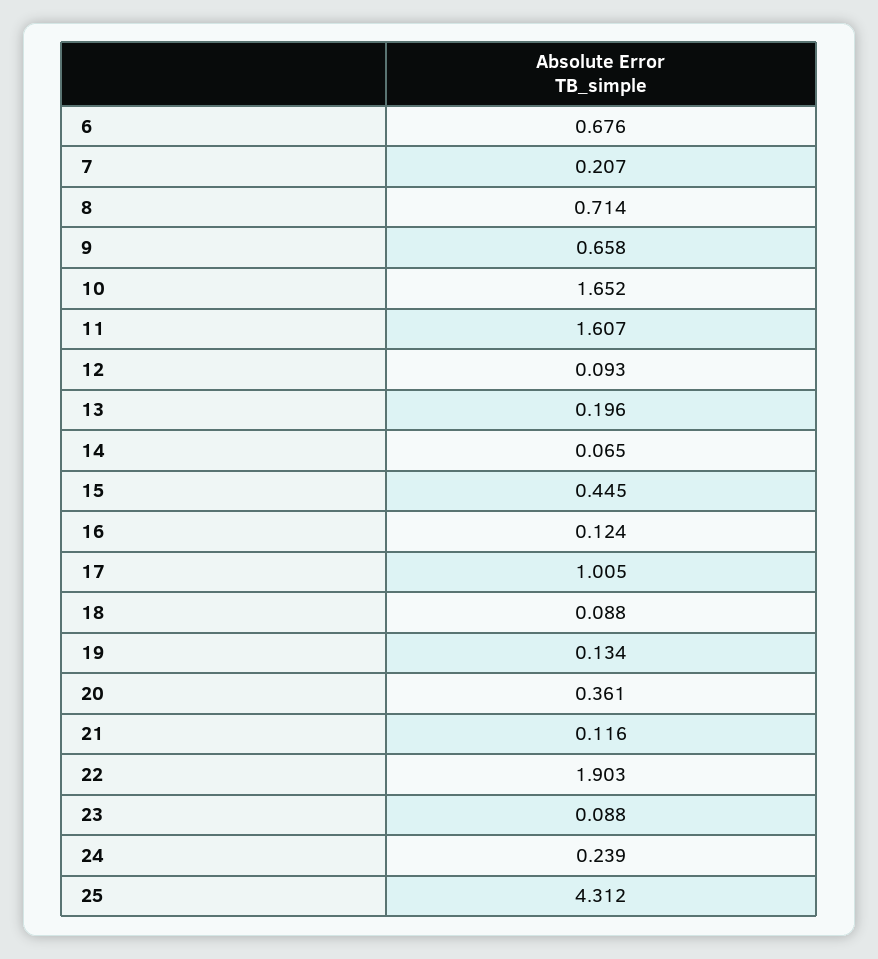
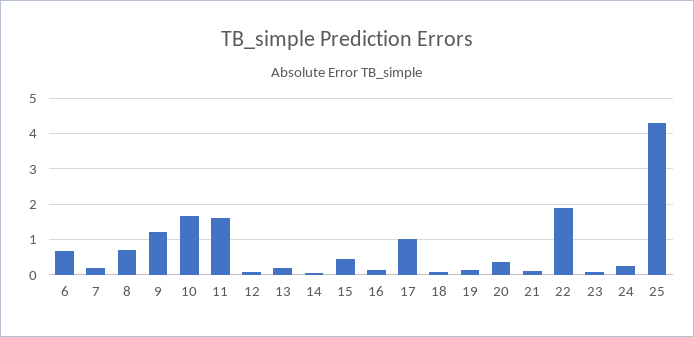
  {
    "6": 0.676,
    "7": 0.207,
    "8": 0.714,
-   "9": 0.658,
+   "9": 1.2,
    "10": 1.652,
    "11": 1.607,
    "12": 0.093,
    "13": 0.196,
    "14": 0.065,
    "15": 0.445,
    "16": 0.124,
    "17": 1.005,
    "18": 0.088,
    "19": 0.134,
    "20": 0.361,
    "21": 0.116,
    "22": 1.903,
    "23": 0.088,
    "24": 0.239,
    "25": 4.312
  }

